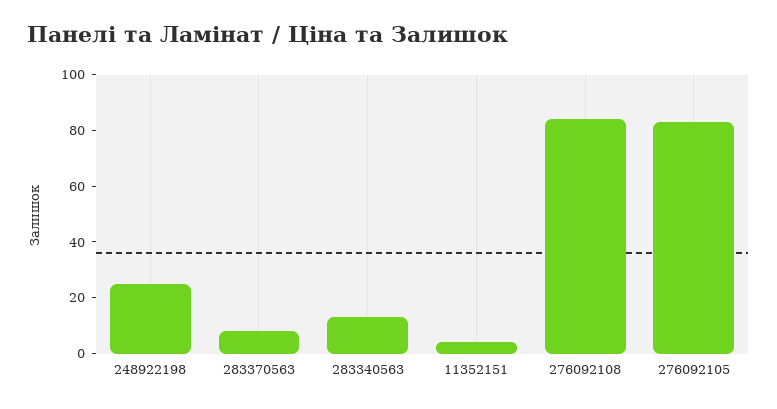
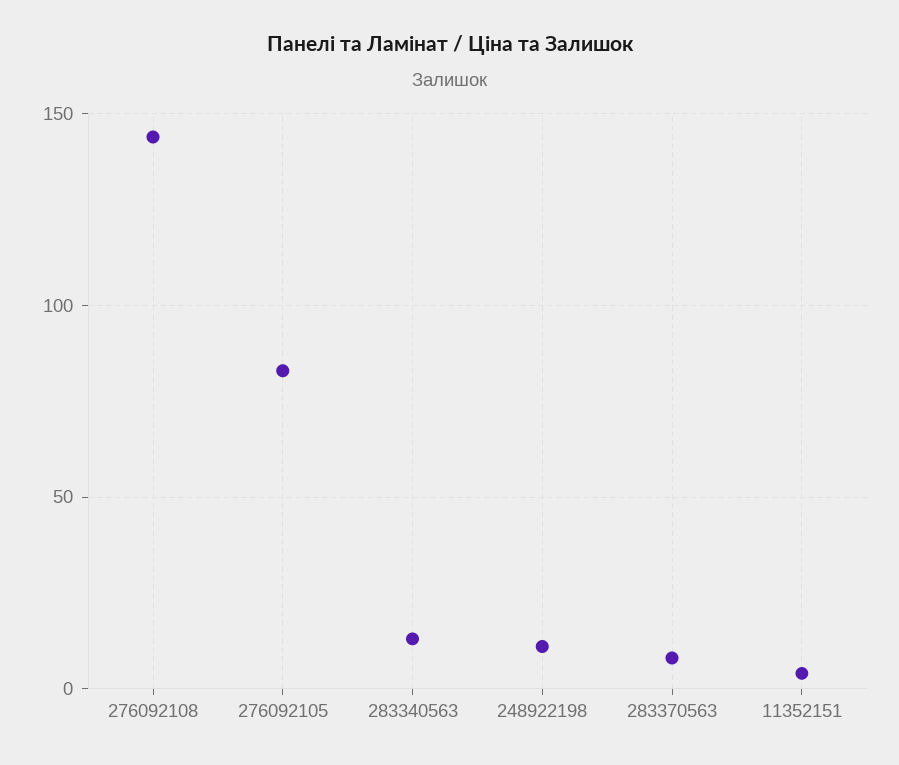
  {
-   "248922198": 25,
+   "248922198": 10,
    "283370563": 10,
    "283340563": 15,
    "11352151": 5,
-   "276092108": 85,
+   "276092108": 145,
    "276092105": 85
  }

